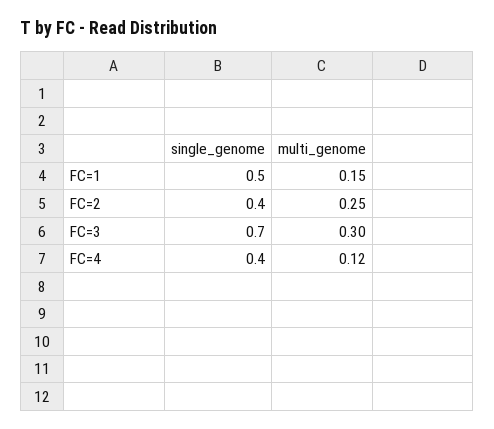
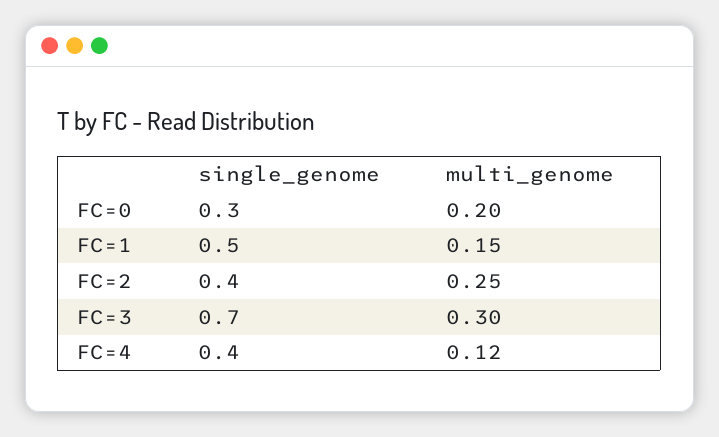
  {
    "single_genome": {
      "FC=1": 0.5,
      "FC=2": 0.4,
      "FC=3": 0.7,
-     "FC=4": 0.4
+     "FC=4": 0.4,
+     "FC=0": 0.3
    },
    "multi_genome": {
      "FC=1": 0.15,
      "FC=2": 0.25,
      "FC=3": 0.3,
-     "FC=4": 0.12
+     "FC=4": 0.12,
+     "FC=0": 0.2
    }
  }

